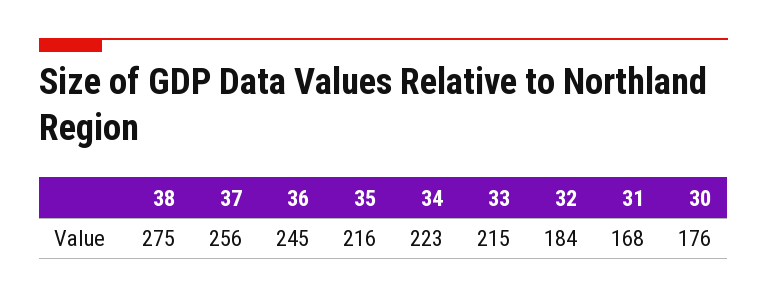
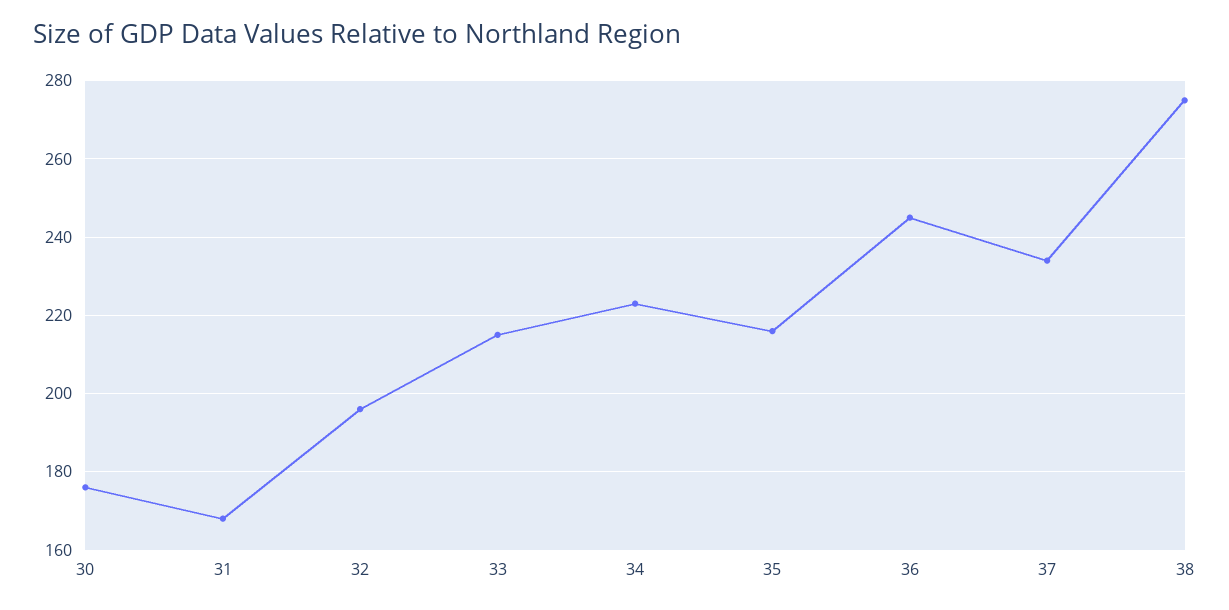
  {
    "38": 275,
-   "37": 256,
+   "37": 235,
    "36": 245,
    "35": 216,
    "34": 223,
    "33": 215,
-   "32": 184,
+   "32": 195,
    "31": 168,
    "30": 176
  }

